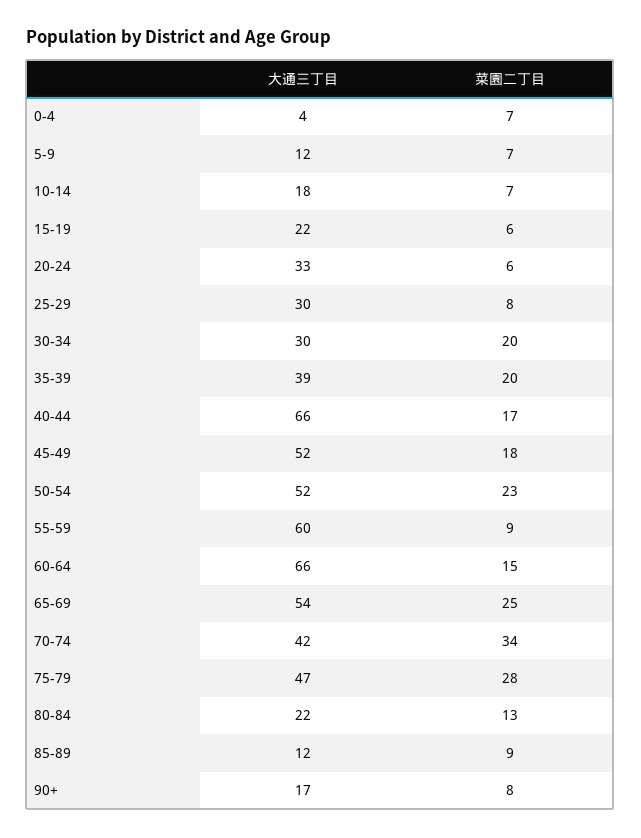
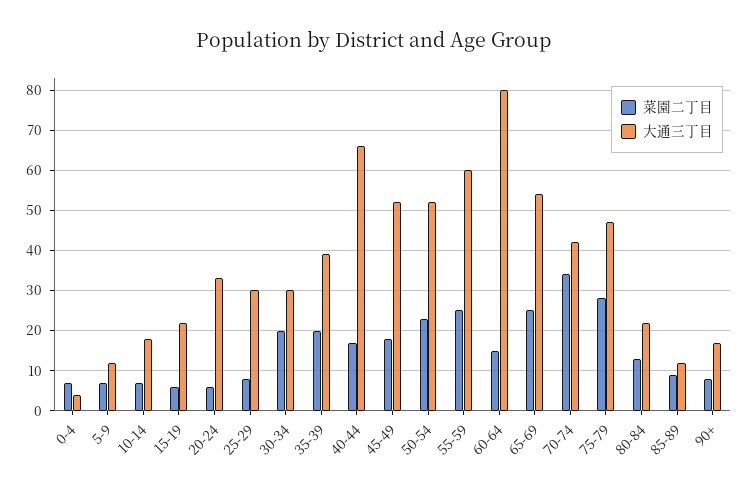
  {
    "大通三丁目": {
      "0-4": 4,
      "5-9": 12,
      "10-14": 18,
      "15-19": 22,
      "20-24": 33,
      "25-29": 30,
      "30-34": 30,
      "35-39": 39,
      "40-44": 66,
      "45-49": 52,
      "50-54": 52,
      "55-59": 60,
-     "60-64": 66,
+     "60-64": 80,
      "65-69": 54,
      "70-74": 42,
      "75-79": 47,
      "80-84": 22,
      "85-89": 12,
      "90+": 17
    },
    "菜園二丁目": {
      "0-4": 7,
      "5-9": 7,
      "10-14": 7,
      "15-19": 6,
      "20-24": 6,
      "25-29": 8,
      "30-34": 20,
      "35-39": 20,
      "40-44": 17,
      "45-49": 18,
      "50-54": 23,
-     "55-59": 9,
+     "55-59": 25,
      "60-64": 15,
      "65-69": 25,
      "70-74": 34,
      "75-79": 28,
      "80-84": 13,
      "85-89": 9,
      "90+": 8
    }
  }

